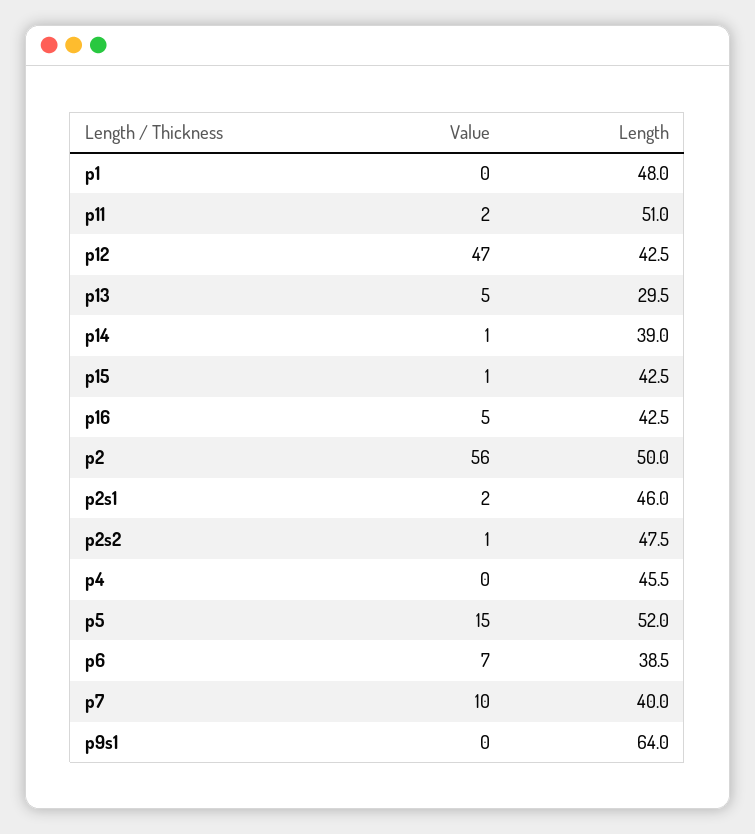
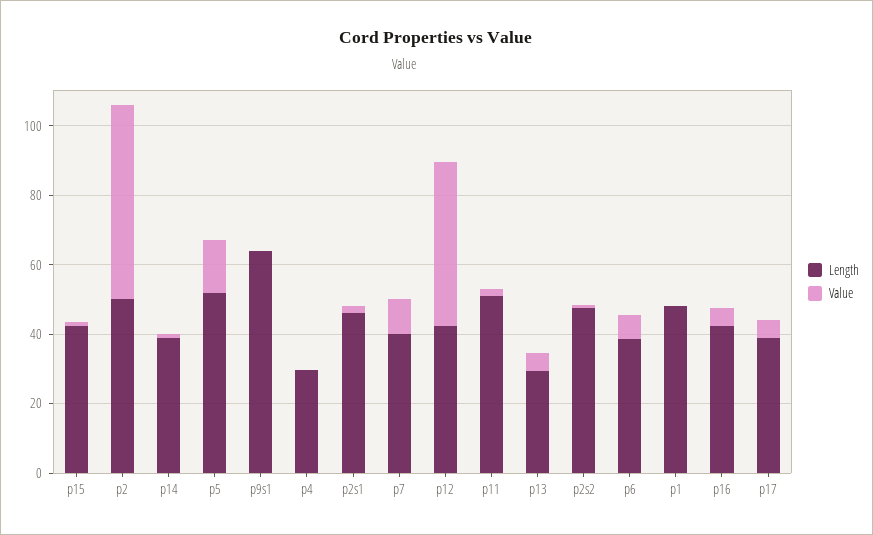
  {
    "Value": {
      "p1": 0,
      "p11": 2,
      "p12": 47,
      "p13": 5,
      "p14": 1,
      "p15": 1,
      "p16": 5,
      "p2": 56,
      "p2s1": 2,
      "p2s2": 1,
      "p4": 0,
      "p5": 15,
      "p6": 7,
      "p7": 10,
-     "p9s1": 0
+     "p9s1": 0,
+     "p17": 5
    },
    "Length": {
      "p1": 48,
      "p11": 51,
      "p12": 42.5,
      "p13": 29.5,
      "p14": 39,
      "p15": 42.5,
      "p16": 42.5,
      "p2": 50,
      "p2s1": 46,
      "p2s2": 47.5,
-     "p4": 45.5,
+     "p4": 30,
      "p5": 52,
      "p6": 38.5,
      "p7": 40,
-     "p9s1": 64
+     "p9s1": 64,
+     "p17": 40
    }
  }

